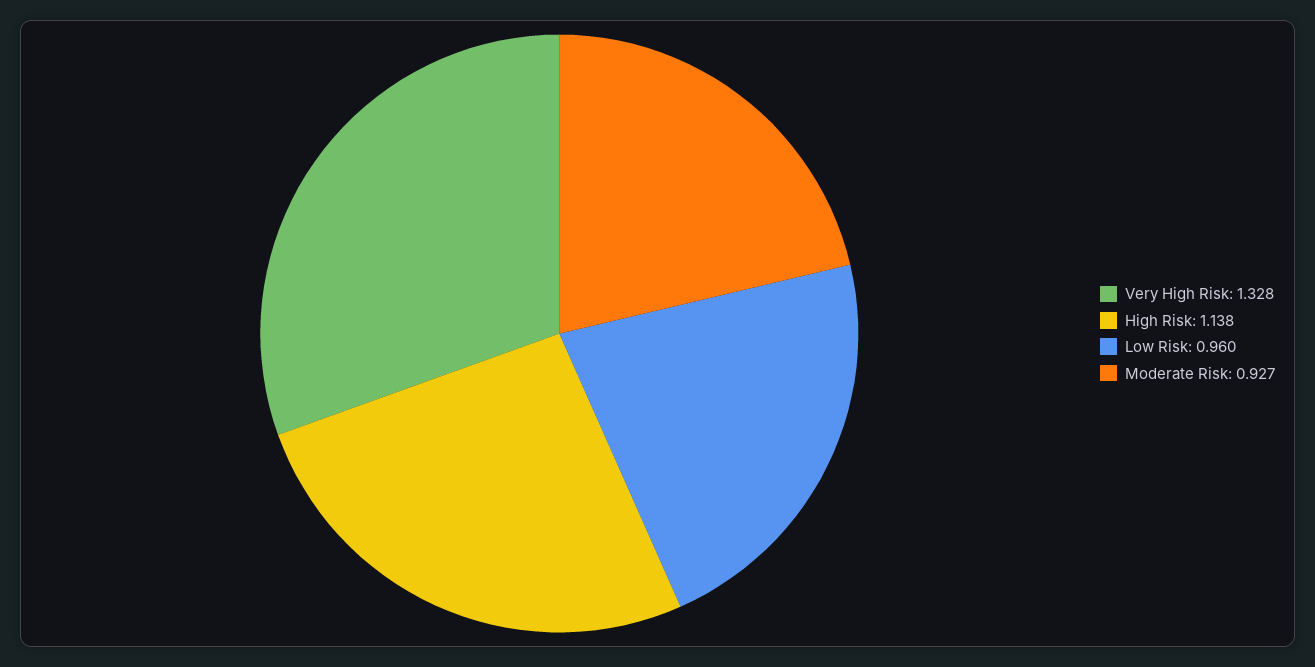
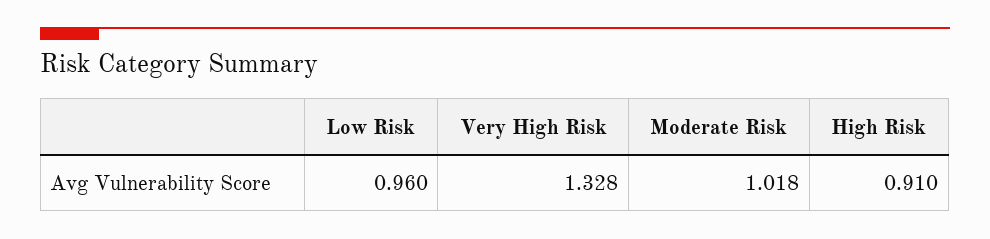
  {
    "Very High Risk": 1.328,
-   "High Risk": 1.138,
+   "High Risk": 0.91,
    "Low Risk": 0.96,
-   "Moderate Risk": 0.927
+   "Moderate Risk": 1.018
  }

